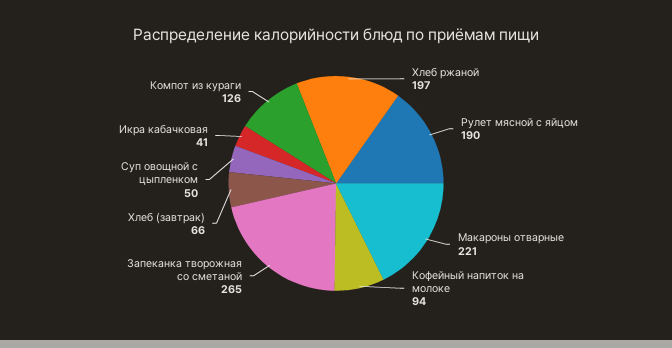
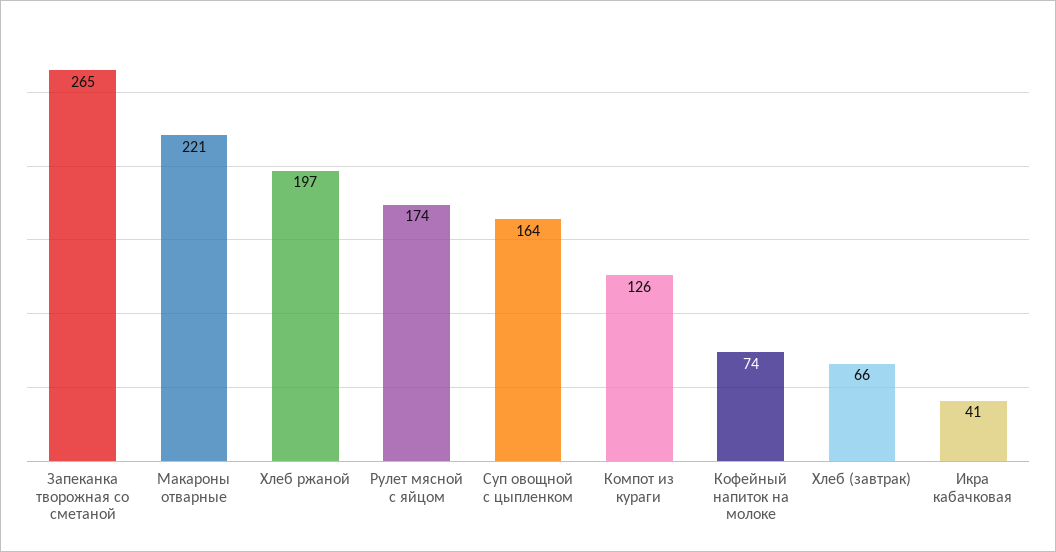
  {
    "Хлеб ржаной": 197,
-   "Рулет мясной с яйцом": 190,
+   "Рулет мясной с яйцом": 174,
    "Макароны отварные": 221,
-   "Кофейный напиток на молоке": 94,
+   "Кофейный напиток на молоке": 74,
    "Запеканка творожная со сметаной": 265,
    "Хлеб (завтрак)": 66,
-   "Суп овощной с цыпленком": 50,
+   "Суп овощной с цыпленком": 164,
    "Икра кабачковая": 41,
    "Компот из кураги": 126
  }

